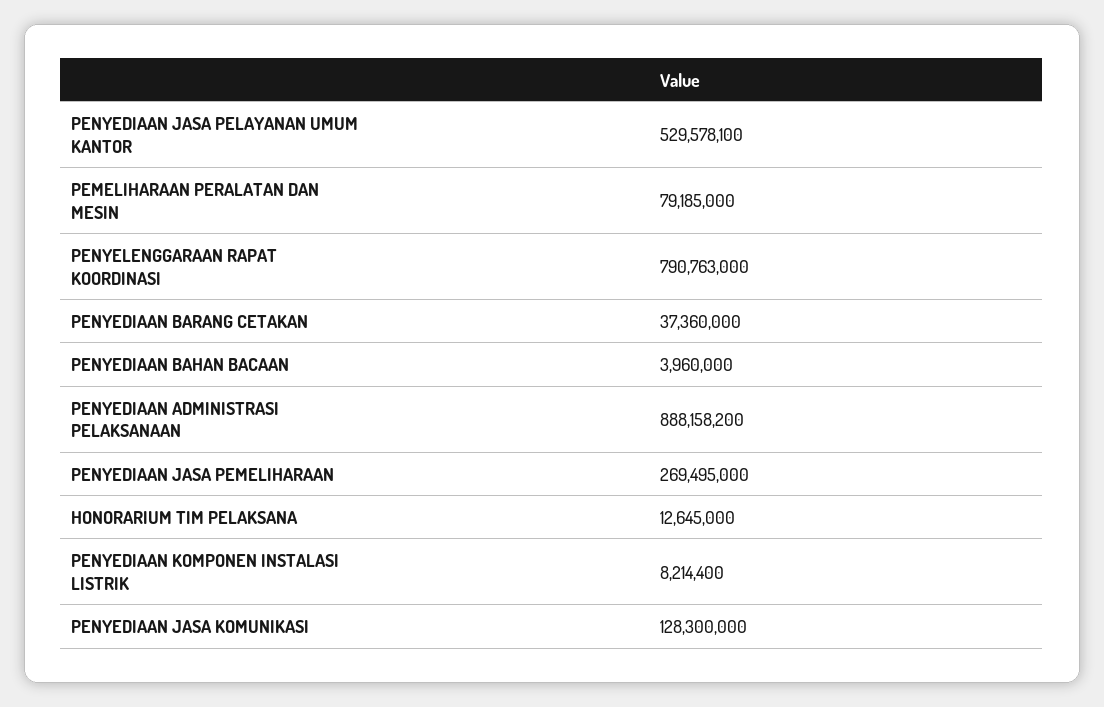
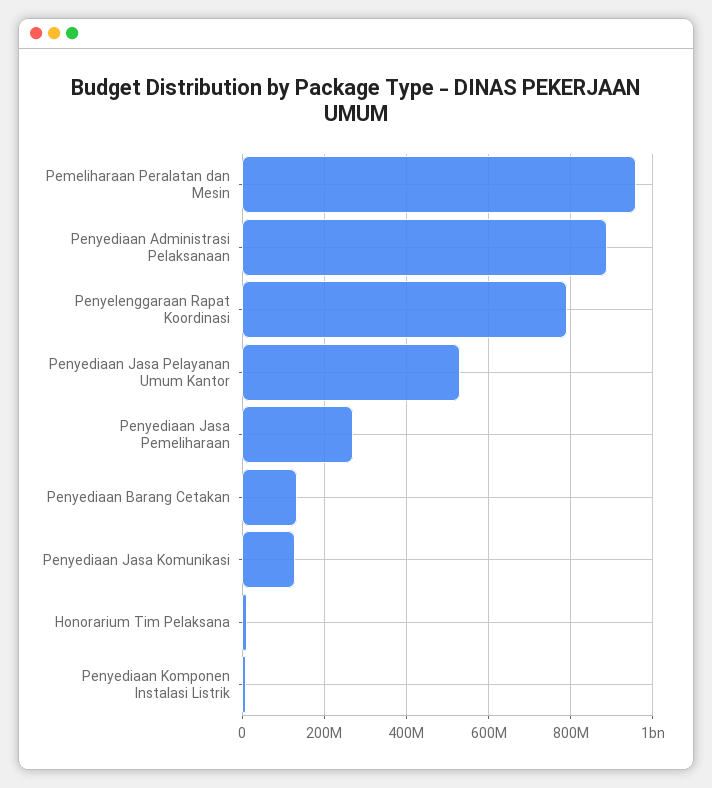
  {
    "PENYEDIAAN JASA PELAYANAN UMUM KANTOR": 529578100,
-   "PEMELIHARAAN PERALATAN DAN MESIN": 79185000,
+   "PEMELIHARAAN PERALATAN DAN MESIN": 960000000,
    "PENYELENGGARAAN RAPAT KOORDINASI": 790763000,
-   "PENYEDIAAN BARANG CETAKAN": 37360000,
+   "PENYEDIAAN BARANG CETAKAN": 140000000,
-   "PENYEDIAAN BAHAN BACAAN": 3960000,
    "PENYEDIAAN ADMINISTRASI PELAKSANAAN": 888158200,
    "PENYEDIAAN JASA PEMELIHARAAN": 269495000,
    "HONORARIUM TIM PELAKSANA": 12645000,
    "PENYEDIAAN KOMPONEN INSTALASI LISTRIK": 8214400,
    "PENYEDIAAN JASA KOMUNIKASI": 128300000
  }

